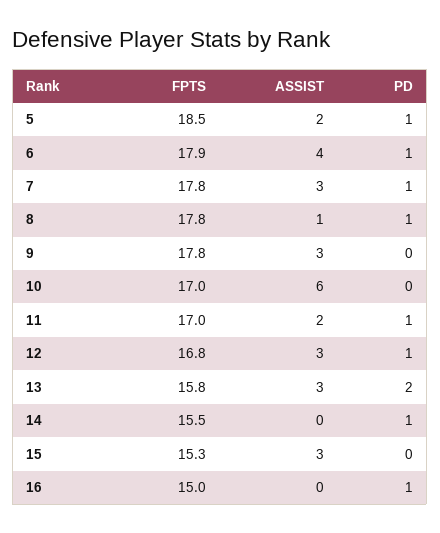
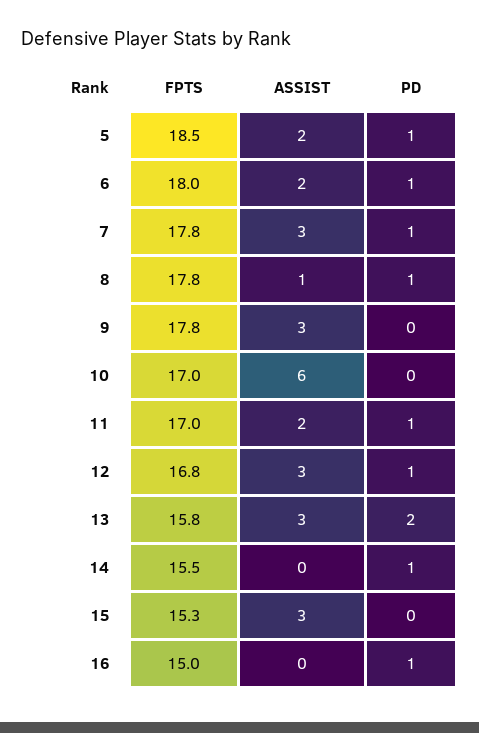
  {
    "FPTS": {
      "5": 18.5,
-     "6": 17.9,
+     "6": 18,
      "7": 17.8,
      "8": 17.8,
      "9": 17.8,
      "10": 17,
      "11": 17,
      "12": 16.8,
      "13": 15.8,
      "14": 15.5,
      "15": 15.3,
      "16": 15
    },
    "ASSIST": {
      "5": 2,
-     "6": 4,
+     "6": 2,
      "7": 3,
      "8": 1,
      "9": 3,
      "10": 6,
      "11": 2,
      "12": 3,
      "13": 3,
      "14": 0,
      "15": 3,
      "16": 0
    },
    "PD": {
      "5": 1,
      "6": 1,
      "7": 1,
      "8": 1,
      "9": 0,
      "10": 0,
      "11": 1,
      "12": 1,
      "13": 2,
      "14": 1,
      "15": 0,
      "16": 1
    }
  }

